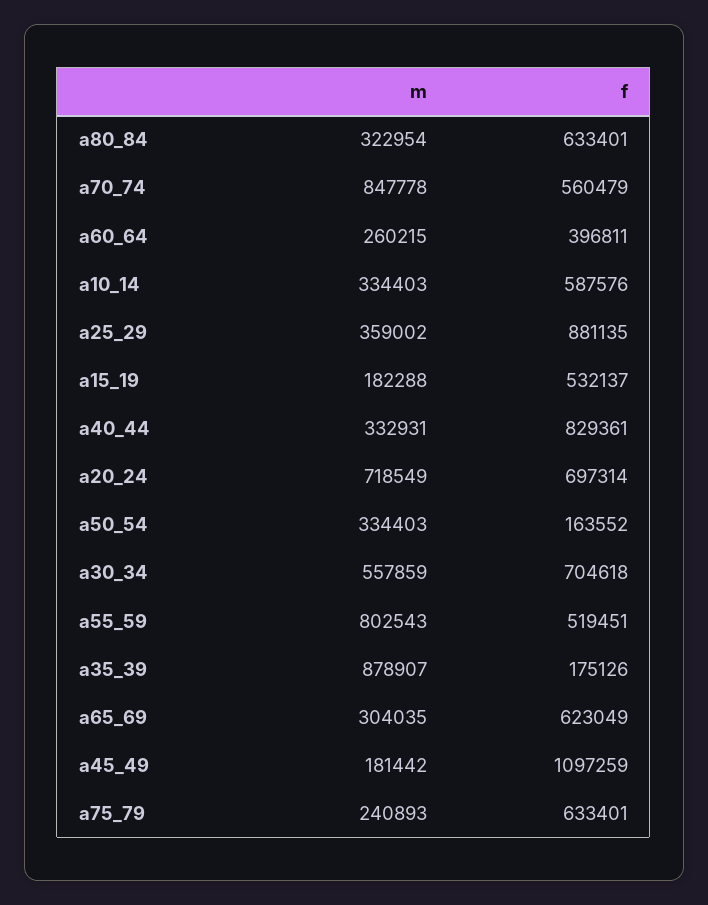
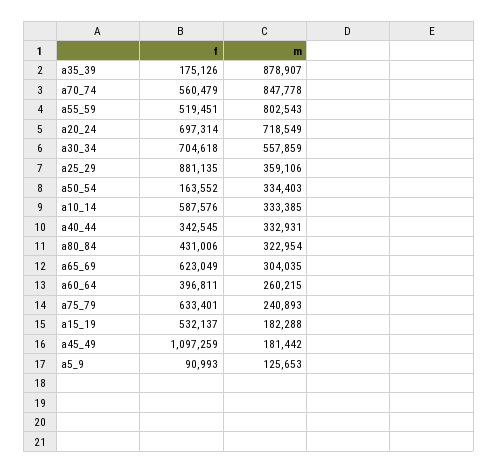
  {
    "m": {
      "a80_84": 322954,
      "a70_74": 847778,
      "a60_64": 260215,
-     "a10_14": 334403,
+     "a10_14": 333385,
-     "a25_29": 359002,
+     "a25_29": 359106,
      "a15_19": 182288,
      "a40_44": 332931,
      "a20_24": 718549,
      "a50_54": 334403,
      "a30_34": 557859,
      "a55_59": 802543,
      "a35_39": 878907,
      "a65_69": 304035,
      "a45_49": 181442,
-     "a75_79": 240893
+     "a75_79": 240893,
+     "a5_9": 125653
    },
    "f": {
-     "a80_84": 633401,
+     "a80_84": 431006,
      "a70_74": 560479,
      "a60_64": 396811,
      "a10_14": 587576,
      "a25_29": 881135,
      "a15_19": 532137,
-     "a40_44": 829361,
+     "a40_44": 342545,
      "a20_24": 697314,
      "a50_54": 163552,
      "a30_34": 704618,
      "a55_59": 519451,
      "a35_39": 175126,
      "a65_69": 623049,
      "a45_49": 1097259,
-     "a75_79": 633401
+     "a75_79": 633401,
+     "a5_9": 90993
    }
  }

